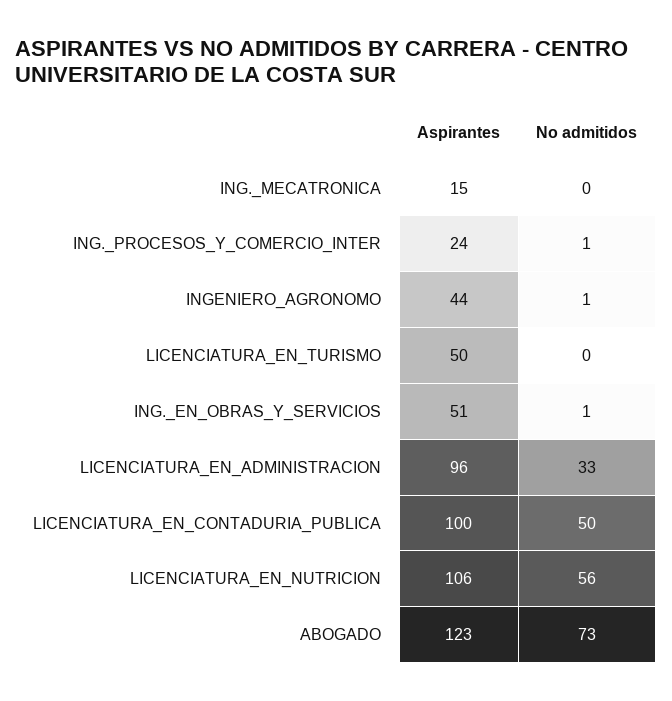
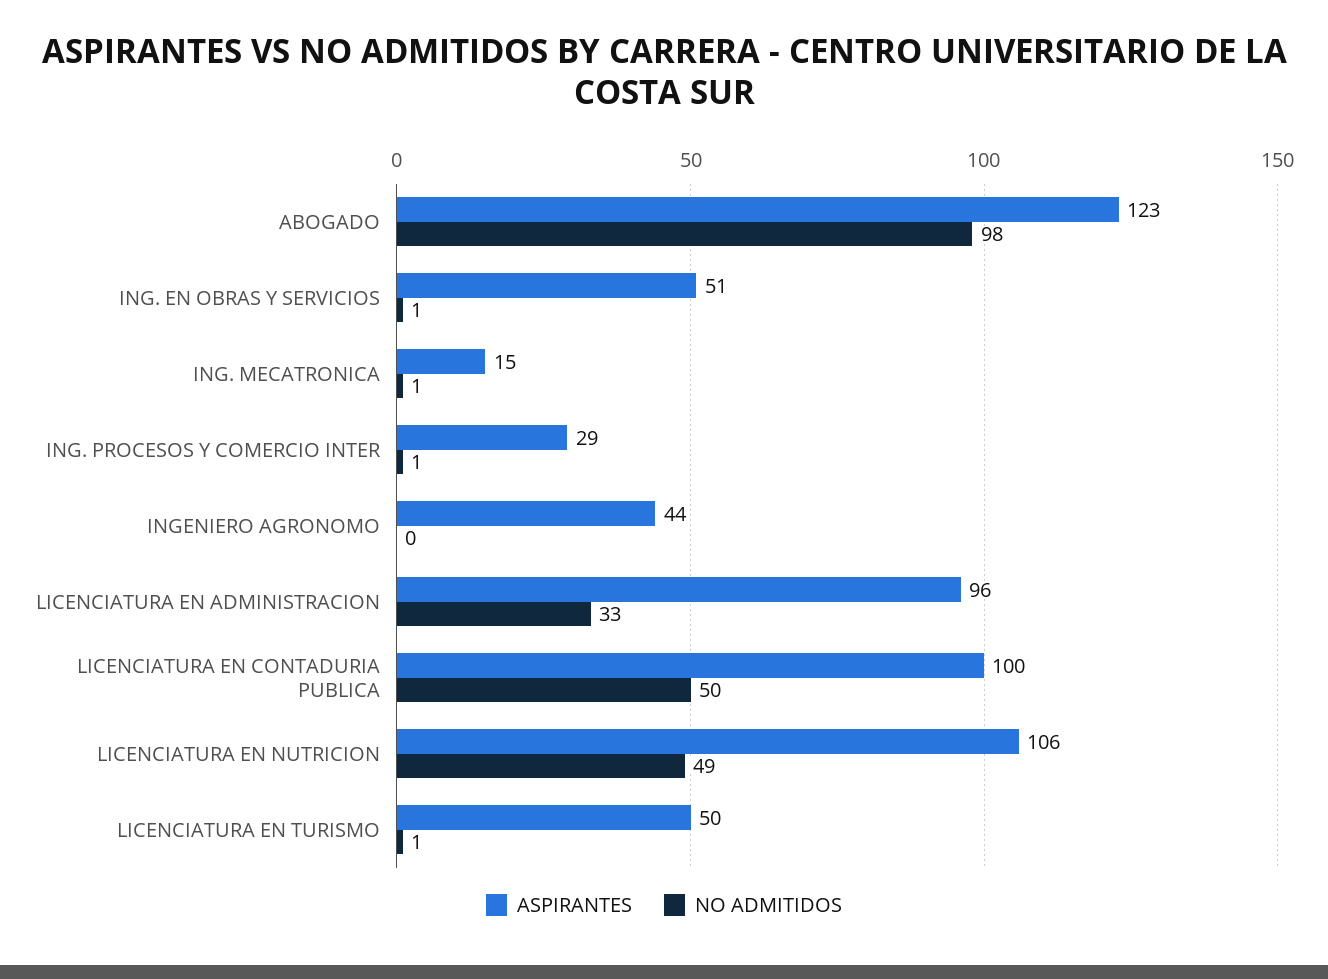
  {
    "Aspirantes": {
      "ING._MECATRONICA": 15,
-     "ING._PROCESOS_Y_COMERCIO_INTER": 24,
+     "ING._PROCESOS_Y_COMERCIO_INTER": 29,
      "INGENIERO_AGRONOMO": 44,
      "LICENCIATURA_EN_TURISMO": 50,
      "ING._EN_OBRAS_Y_SERVICIOS": 51,
      "LICENCIATURA_EN_ADMINISTRACION": 96,
      "LICENCIATURA_EN_CONTADURIA_PUBLICA": 100,
      "LICENCIATURA_EN_NUTRICION": 106,
      "ABOGADO": 123
    },
    "No admitidos": {
-     "ING._MECATRONICA": 0,
+     "ING._MECATRONICA": 1,
      "ING._PROCESOS_Y_COMERCIO_INTER": 1,
-     "INGENIERO_AGRONOMO": 1,
+     "INGENIERO_AGRONOMO": 0,
-     "LICENCIATURA_EN_TURISMO": 0,
+     "LICENCIATURA_EN_TURISMO": 1,
      "ING._EN_OBRAS_Y_SERVICIOS": 1,
      "LICENCIATURA_EN_ADMINISTRACION": 33,
      "LICENCIATURA_EN_CONTADURIA_PUBLICA": 50,
-     "LICENCIATURA_EN_NUTRICION": 56,
+     "LICENCIATURA_EN_NUTRICION": 49,
-     "ABOGADO": 73
+     "ABOGADO": 98
    }
  }

